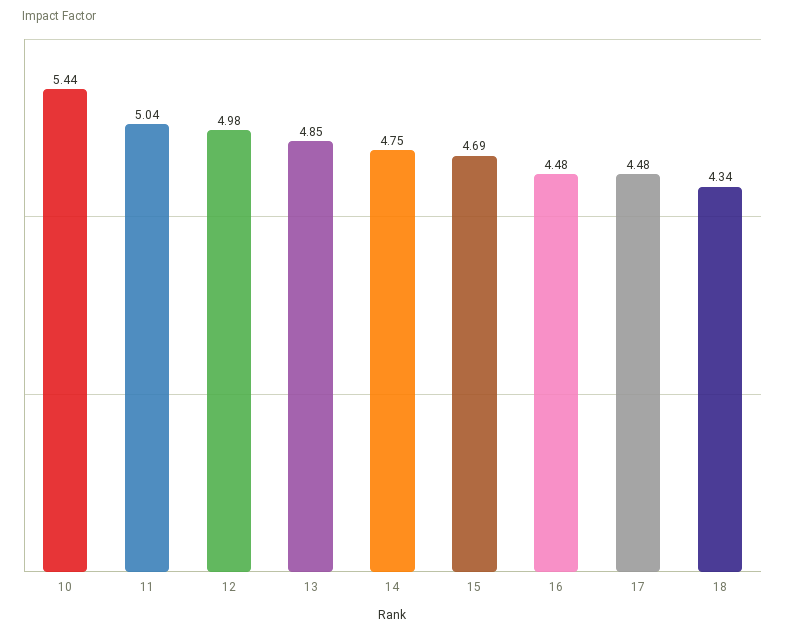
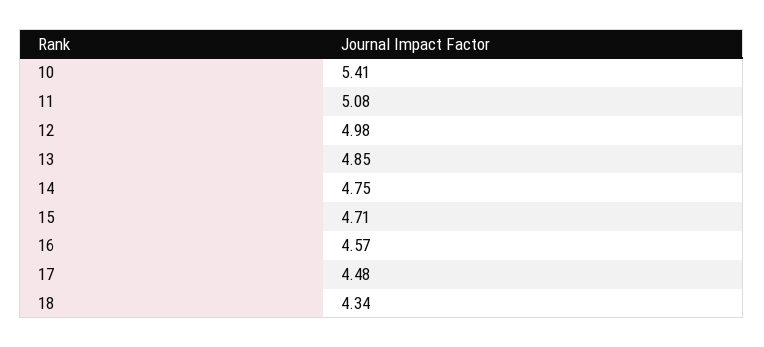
  {
-   "10": 5.44,
+   "10": 5.41,
-   "11": 5.04,
+   "11": 5.08,
    "12": 4.98,
    "13": 4.85,
    "14": 4.75,
-   "15": 4.69,
+   "15": 4.71,
-   "16": 4.48,
+   "16": 4.57,
    "17": 4.48,
    "18": 4.34
  }

